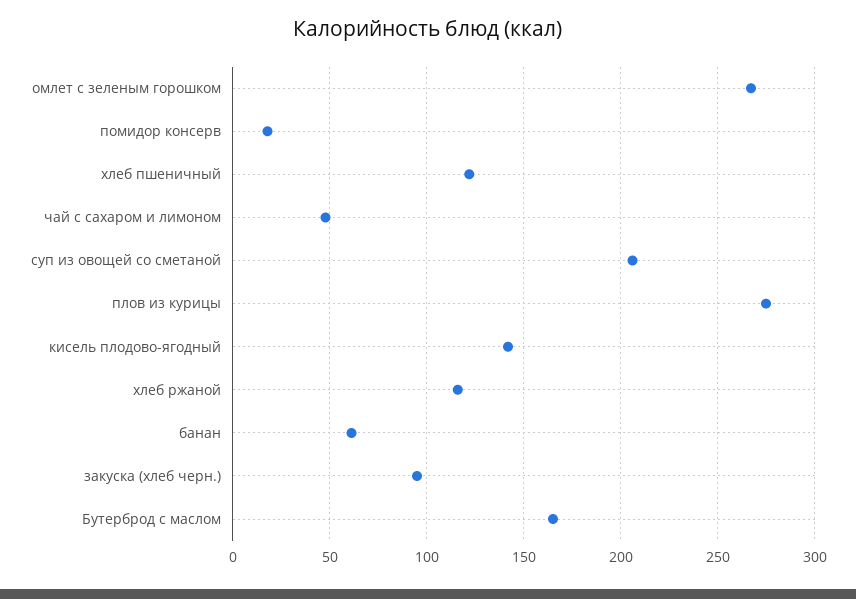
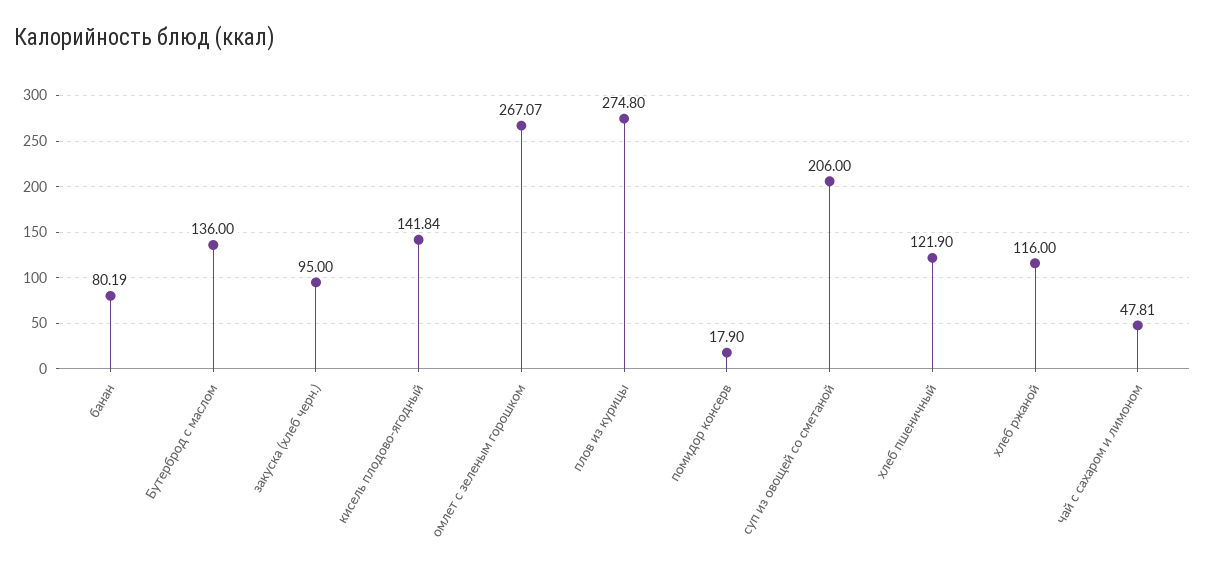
  {
    "омлет с зеленым горошком": 267.07,
    "помидор консерв": 17.9,
    "хлеб пшеничный": 121.9,
    "чай с сахаром и лимоном": 47.81,
    "суп из овощей со сметаной": 206,
    "плов из курицы": 274.8,
    "кисель плодово-ягодный": 141.84,
    "хлеб ржаной": 116,
-   "банан": 60,
+   "банан": 80.19,
    "закуска (хлеб черн.)": 95,
-   "Бутерброд с маслом": 165
+   "Бутерброд с маслом": 136
  }

